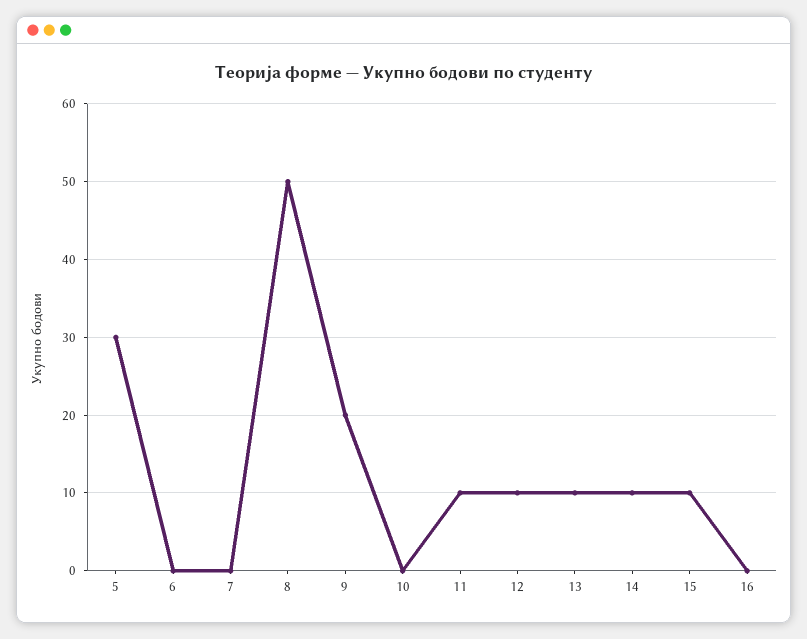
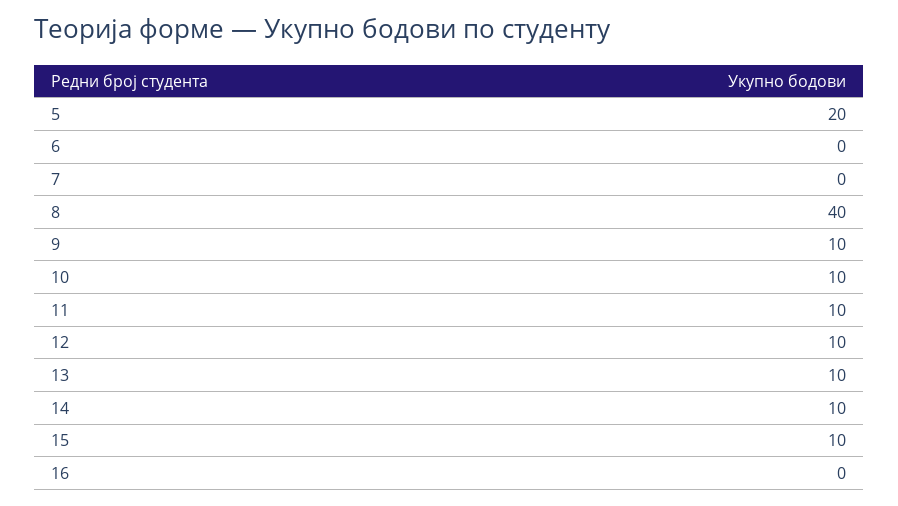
  {
-   "5": 30,
+   "5": 20,
    "6": 0,
    "7": 0,
-   "8": 50,
+   "8": 40,
-   "9": 20,
+   "9": 10,
-   "10": 0,
+   "10": 10,
    "11": 10,
    "12": 10,
    "13": 10,
    "14": 10,
    "15": 10,
    "16": 0
  }

